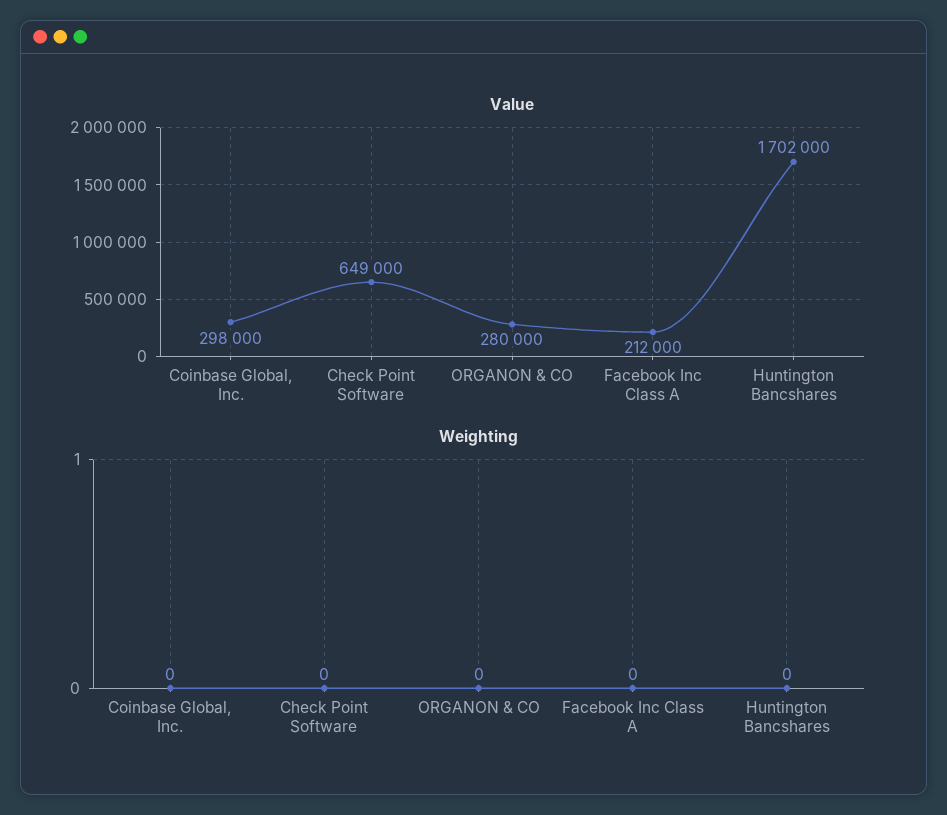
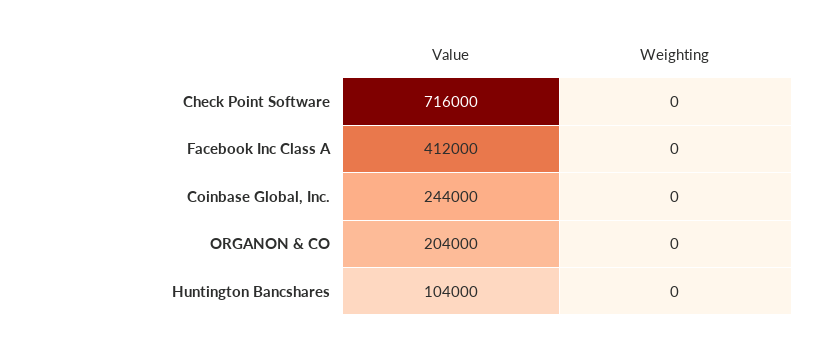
  {
    "Value": {
-     "Coinbase Global, Inc.": 298000,
+     "Coinbase Global, Inc.": 244000,
-     "Check Point Software": 649000,
+     "Check Point Software": 716000,
-     "ORGANON & CO": 280000,
+     "ORGANON & CO": 204000,
-     "Facebook Inc Class A": 212000,
+     "Facebook Inc Class A": 412000,
-     "Huntington Bancshares": 1702000
+     "Huntington Bancshares": 104000
    },
    "Weighting": {
      "Coinbase Global, Inc.": 0,
      "Check Point Software": 0,
      "ORGANON & CO": 0,
      "Facebook Inc Class A": 0,
      "Huntington Bancshares": 0
    }
  }

